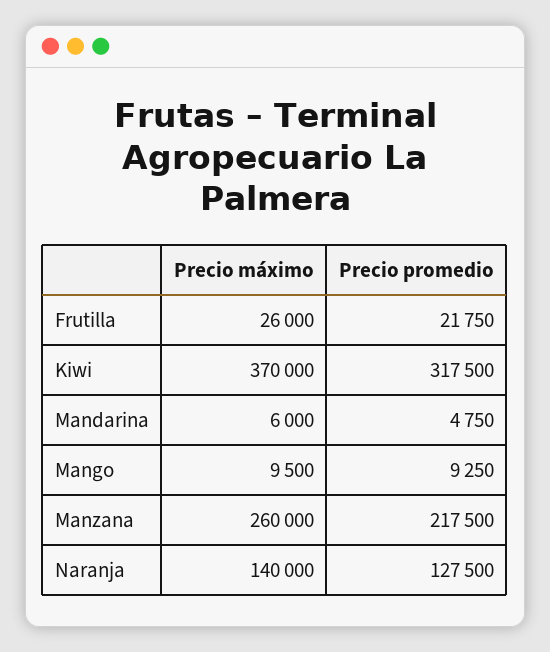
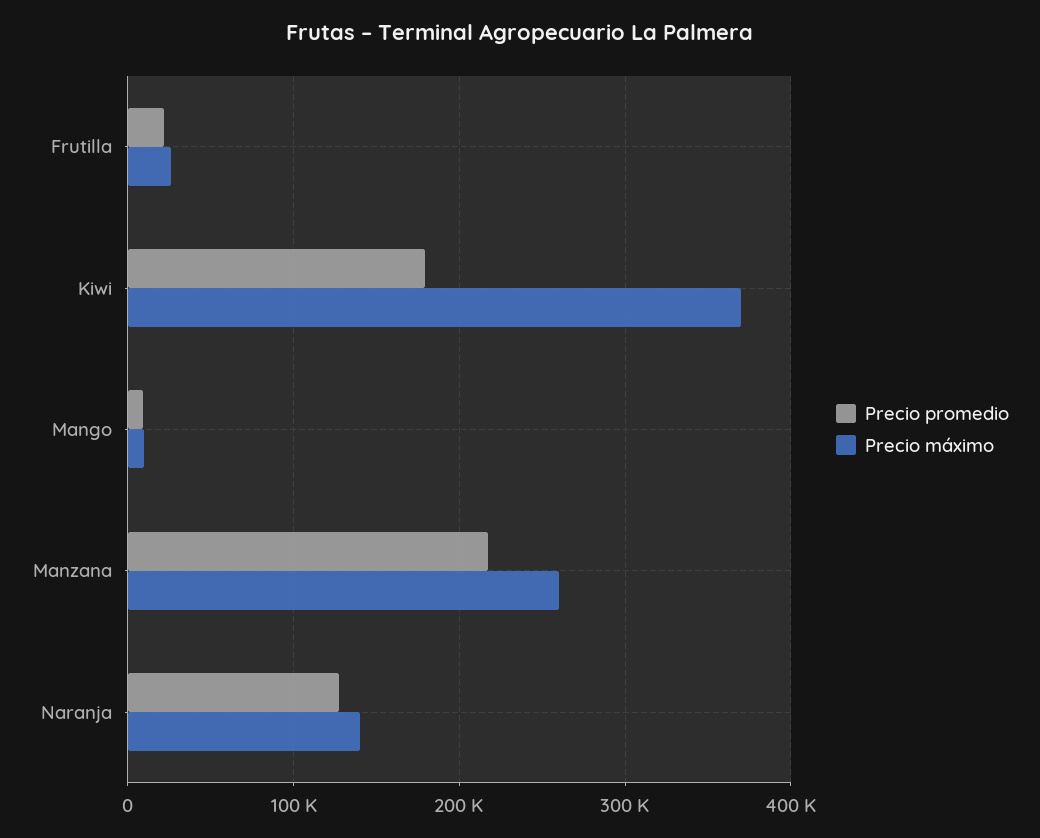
  {
    "Precio máximo": {
      "Frutilla": 26000,
      "Kiwi": 370000,
-     "Mandarina": 6000,
      "Mango": 9500,
      "Manzana": 260000,
      "Naranja": 140000
    },
    "Precio promedio": {
      "Frutilla": 21750,
-     "Kiwi": 317500,
+     "Kiwi": 180000,
-     "Mandarina": 4750,
      "Mango": 9250,
      "Manzana": 217500,
      "Naranja": 127500
    }
  }

